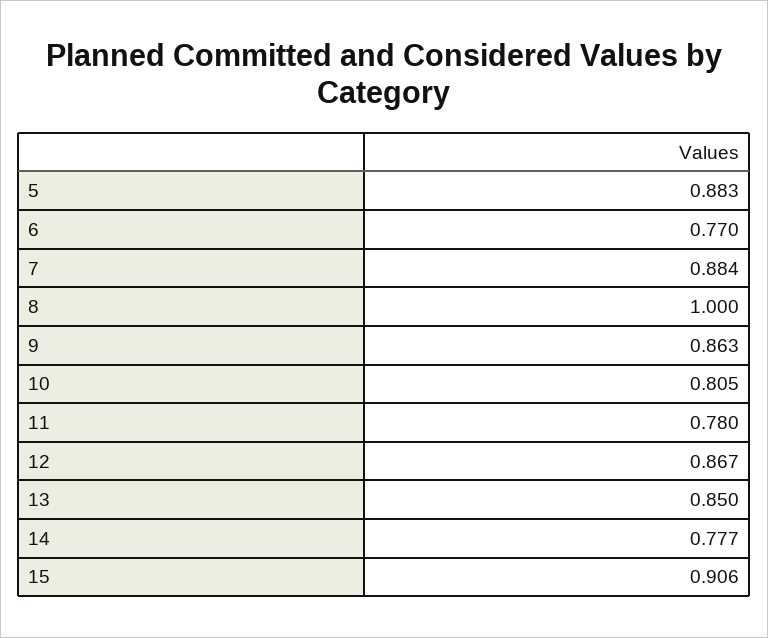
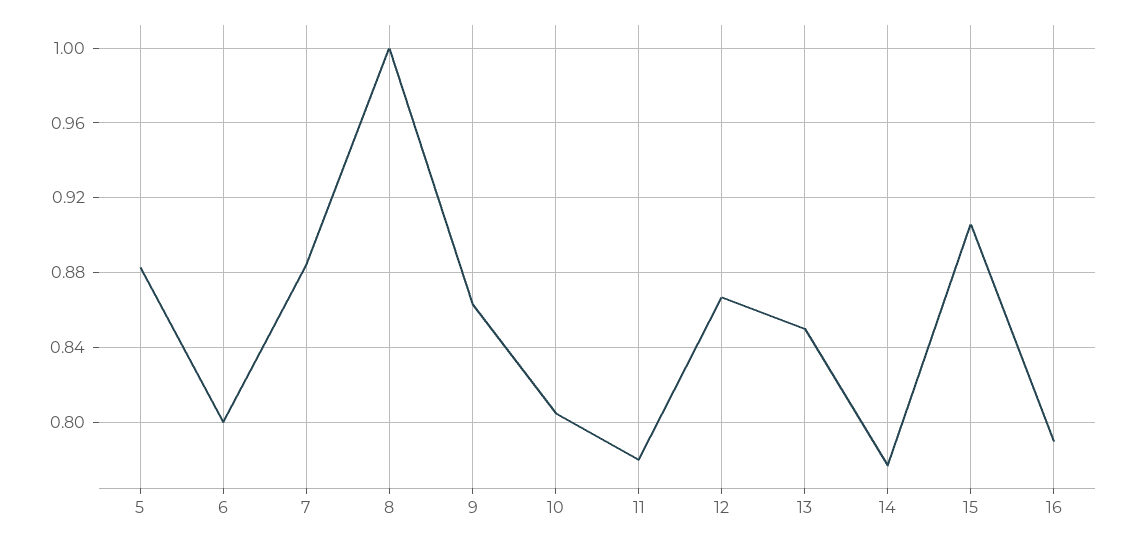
  {
    "5": 0.883,
-   "6": 0.77,
+   "6": 0.8,
    "7": 0.884,
    "8": 1,
    "9": 0.863,
    "10": 0.805,
    "11": 0.78,
    "12": 0.867,
    "13": 0.85,
    "14": 0.777,
-   "15": 0.906
+   "15": 0.906,
+   "16": 0.79
  }

